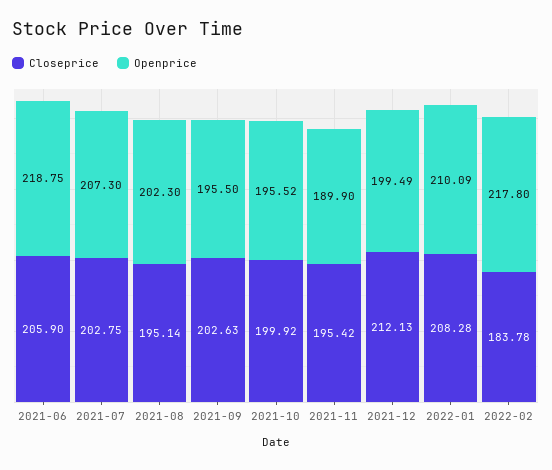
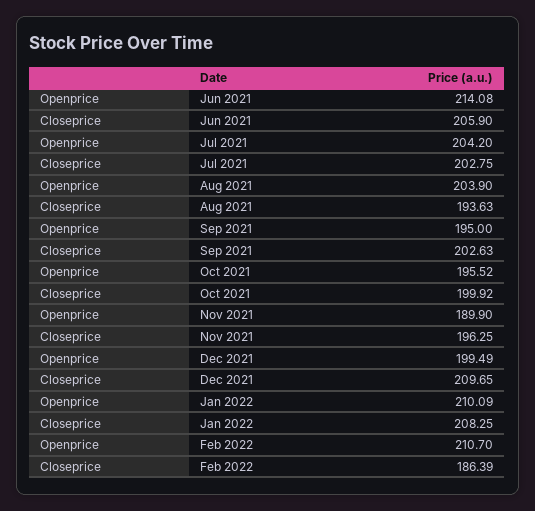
  {
    "Closeprice": {
      "2021-06": 205.9,
      "2021-07": 202.75,
-     "2021-08": 195.14,
+     "2021-08": 193.63,
      "2021-09": 202.63,
      "2021-10": 199.92,
-     "2021-11": 195.42,
+     "2021-11": 196.25,
-     "2021-12": 212.13,
+     "2021-12": 209.65,
-     "2022-01": 208.28,
+     "2022-01": 208.25,
-     "2022-02": 183.78
+     "2022-02": 186.39
    },
    "Openprice": {
-     "2021-06": 218.75,
+     "2021-06": 214.08,
-     "2021-07": 207.3,
+     "2021-07": 204.2,
-     "2021-08": 202.3,
+     "2021-08": 203.9,
-     "2021-09": 195.5,
+     "2021-09": 195,
      "2021-10": 195.52,
      "2021-11": 189.9,
      "2021-12": 199.49,
      "2022-01": 210.09,
-     "2022-02": 217.8
+     "2022-02": 210.7
    }
  }

